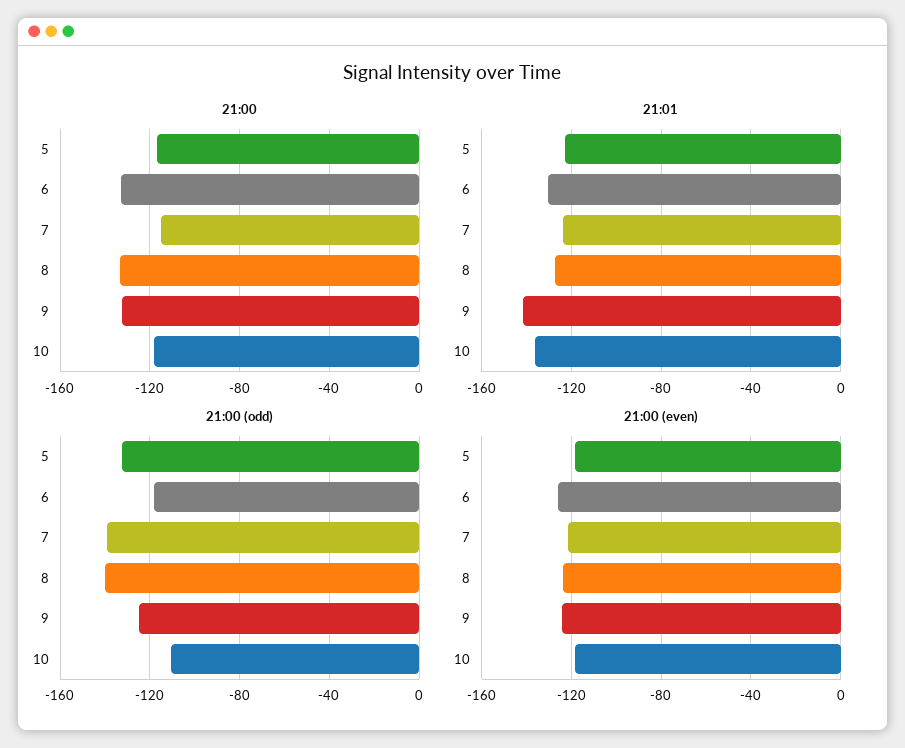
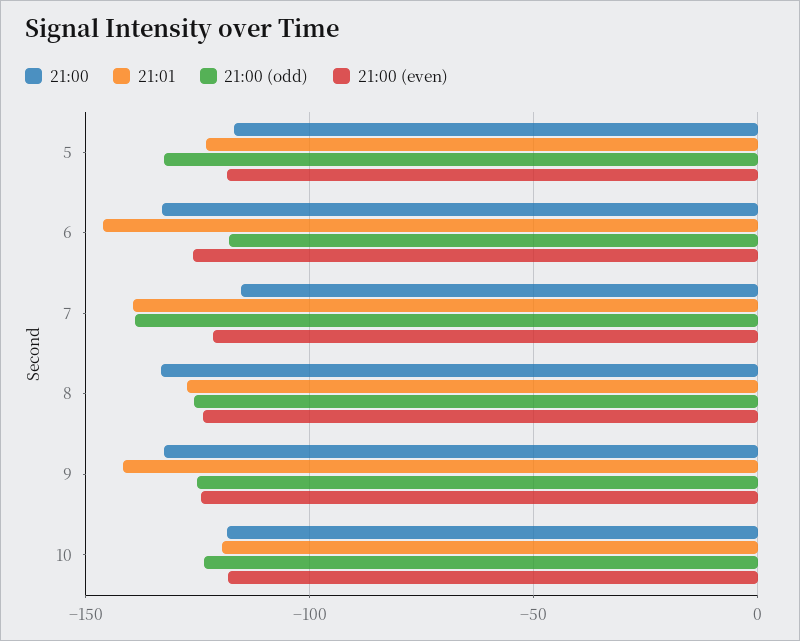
  {
    "21:00": {
      "5": -115,
      "6": -135,
      "7": -115,
      "8": -135,
      "9": -135,
      "10": -120
    },
    "21:01": {
      "5": -125,
-     "6": -130,
+     "6": -145,
-     "7": -125,
+     "7": -140,
      "8": -125,
      "9": -140,
-     "10": -135
+     "10": -120
    },
    "21:00 (odd)": {
      "5": -135,
      "6": -120,
      "7": -140,
-     "8": -140,
+     "8": -125,
      "9": -125,
-     "10": -110
+     "10": -125
    },
    "21:00 (even)": {
      "5": -120,
      "6": -125,
      "7": -120,
      "8": -125,
      "9": -125,
      "10": -120
    }
  }

